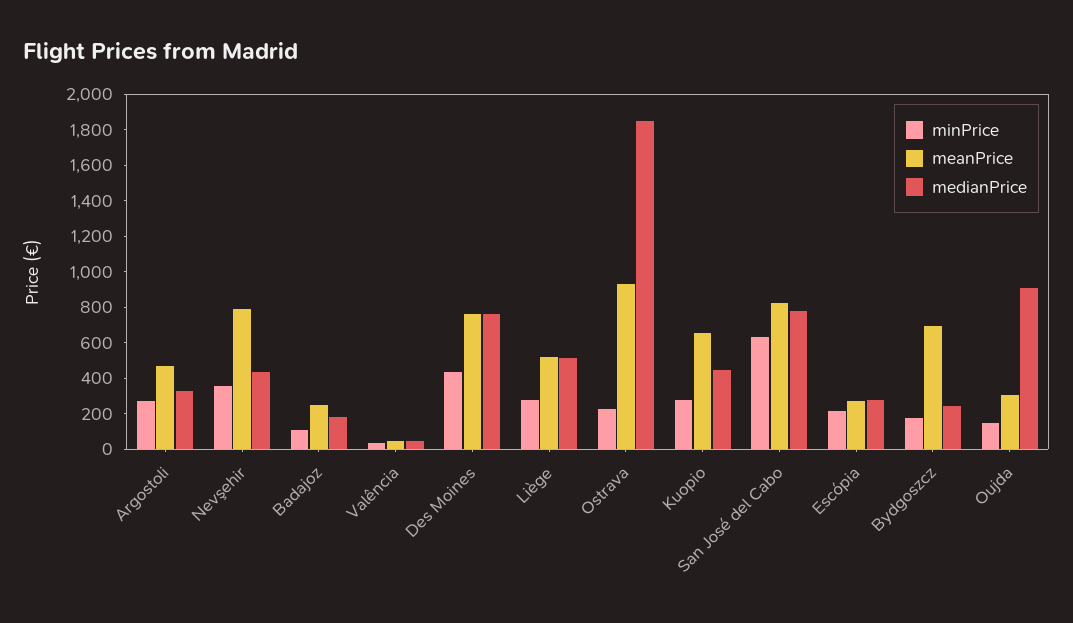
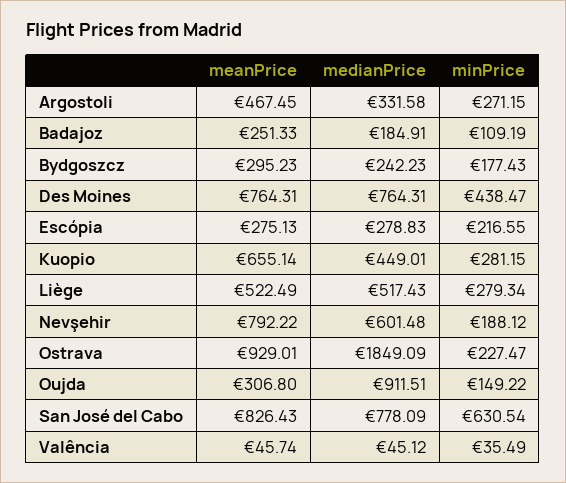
  {
    "minPrice": {
      "Argostoli": 271.15,
-     "Nevşehir": 350,
+     "Nevşehir": 188.12,
      "Badajoz": 109.19,
      "Valência": 35.49,
      "Des Moines": 438.47,
      "Liège": 279.34,
      "Ostrava": 227.47,
      "Kuopio": 281.15,
      "San José del Cabo": 630.54,
      "Escópia": 216.55,
      "Bydgoszcz": 177.43,
      "Oujda": 149.22
    },
    "meanPrice": {
      "Argostoli": 467.45,
      "Nevşehir": 792.22,
      "Badajoz": 251.33,
      "Valência": 45.74,
      "Des Moines": 764.31,
      "Liège": 522.49,
      "Ostrava": 929.01,
      "Kuopio": 655.14,
      "San José del Cabo": 826.43,
      "Escópia": 275.13,
-     "Bydgoszcz": 700,
+     "Bydgoszcz": 295.23,
      "Oujda": 306.8
    },
    "medianPrice": {
      "Argostoli": 331.58,
-     "Nevşehir": 450,
+     "Nevşehir": 601.48,
      "Badajoz": 184.91,
      "Valência": 45.12,
      "Des Moines": 764.31,
      "Liège": 517.43,
      "Ostrava": 1849.09,
      "Kuopio": 449.01,
      "San José del Cabo": 778.09,
      "Escópia": 278.83,
      "Bydgoszcz": 242.23,
      "Oujda": 911.51
    }
  }

